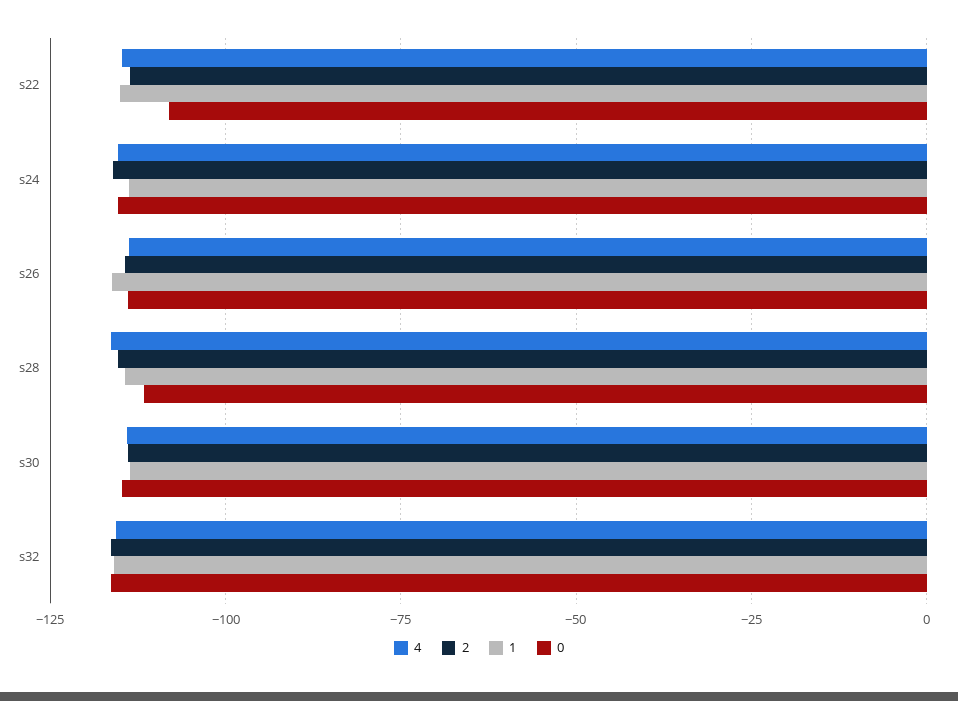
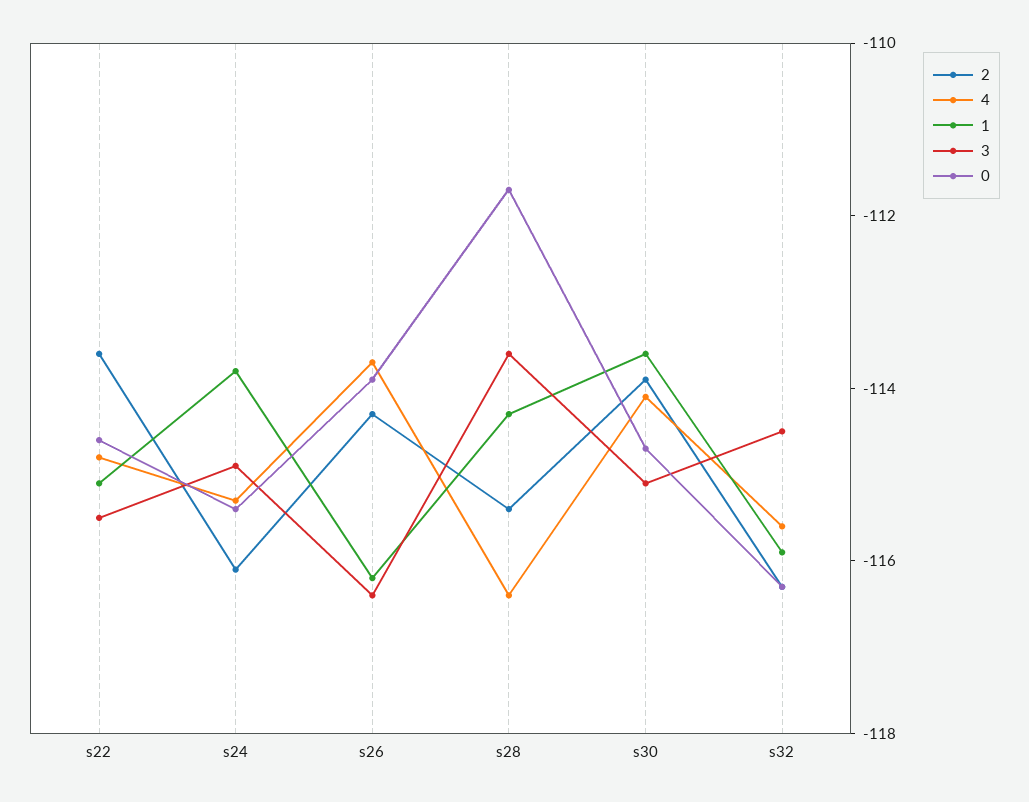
  {
    "4": {
      "s22": -115,
      "s24": -115.5,
      "s26": -113.5,
      "s28": -116.5,
      "s30": -114,
      "s32": -115.5
    },
    "2": {
      "s22": -113.5,
      "s24": -116,
      "s26": -114.5,
      "s28": -115.5,
      "s30": -114,
      "s32": -116.5
    },
    "1": {
      "s22": -115,
      "s24": -114,
      "s26": -116,
      "s28": -114.5,
      "s30": -113.5,
      "s32": -116
    },
    "0": {
-     "s22": -107.5,
+     "s22": -114.5,
      "s24": -115.5,
      "s26": -114,
      "s28": -111.5,
      "s30": -114.5,
      "s32": -116.5
-   }
+   },
+   "3": {
+     "s22": -115.5,
+     "s24": -115,
+     "s26": -116.5,
+     "s28": -113.5,
+     "s30": -115,
+     "s32": -114.5
+   }
  }

